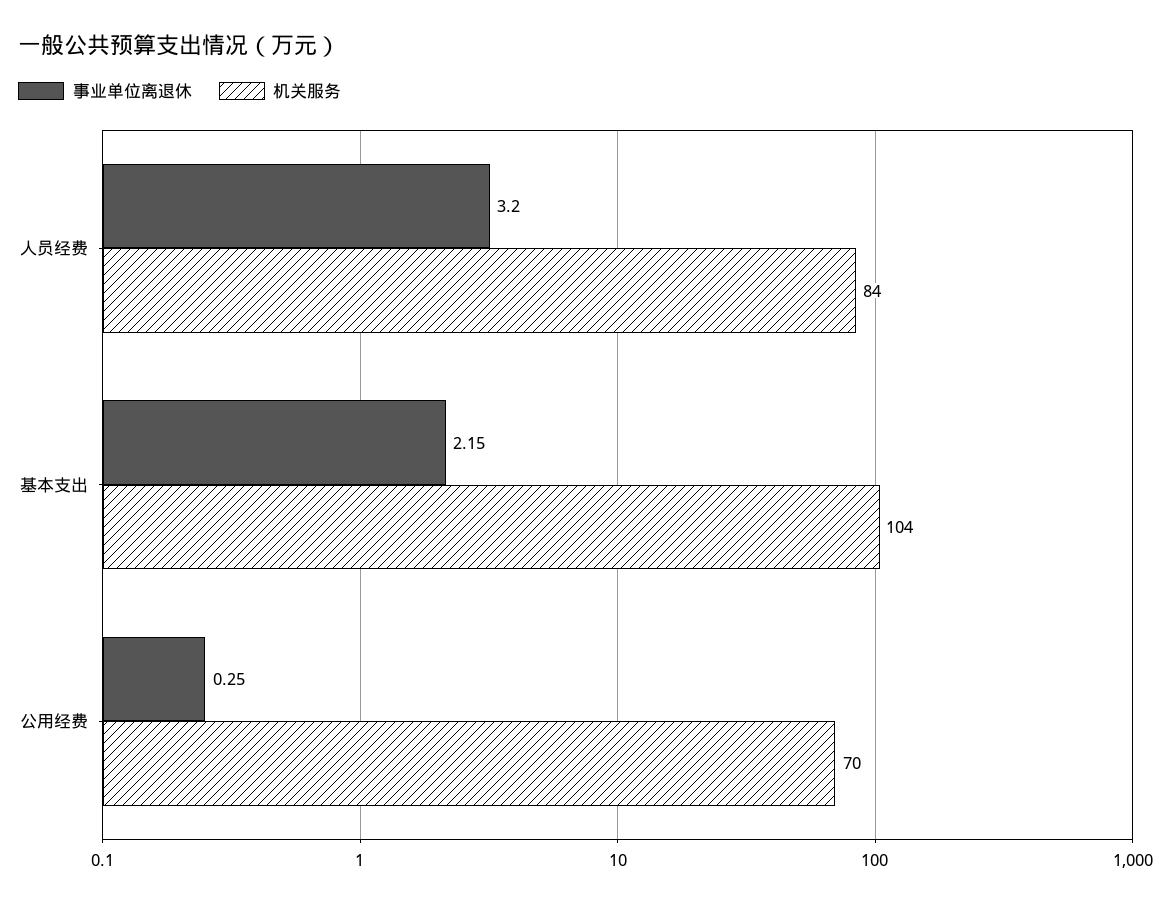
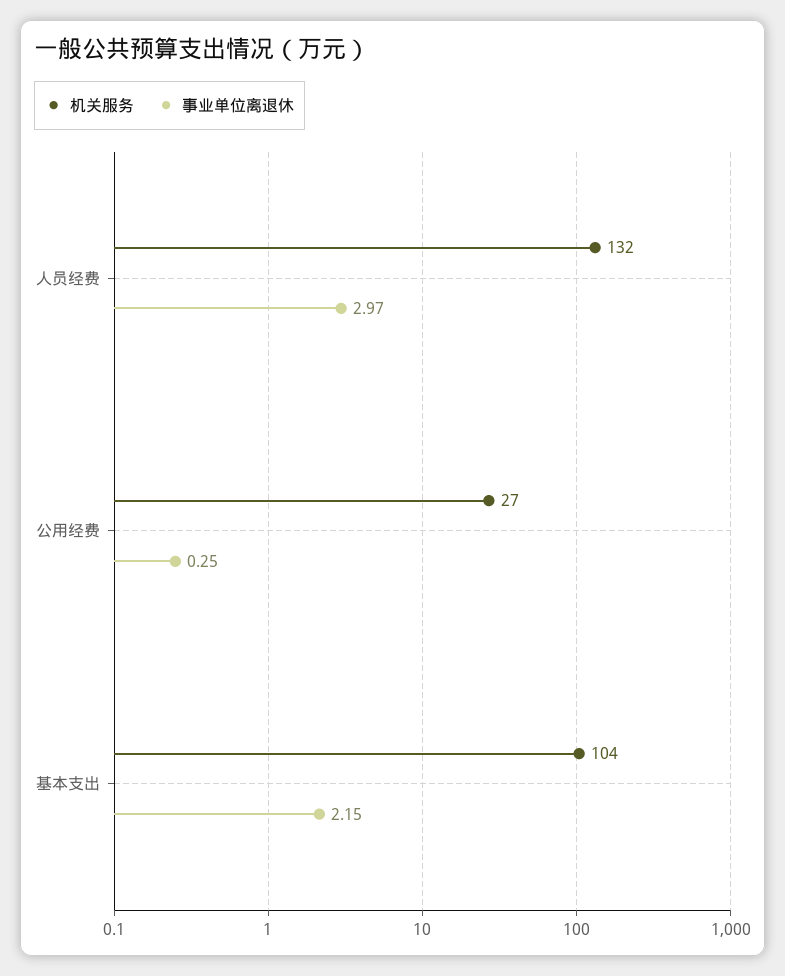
  {
    "事业单位离退休": {
-     "人员经费": 3.2,
+     "人员经费": 2.97,
      "基本支出": 2.15,
      "公用经费": 0.25
    },
    "机关服务": {
-     "人员经费": 84,
+     "人员经费": 132,
      "基本支出": 104,
-     "公用经费": 70
+     "公用经费": 27
    }
  }

